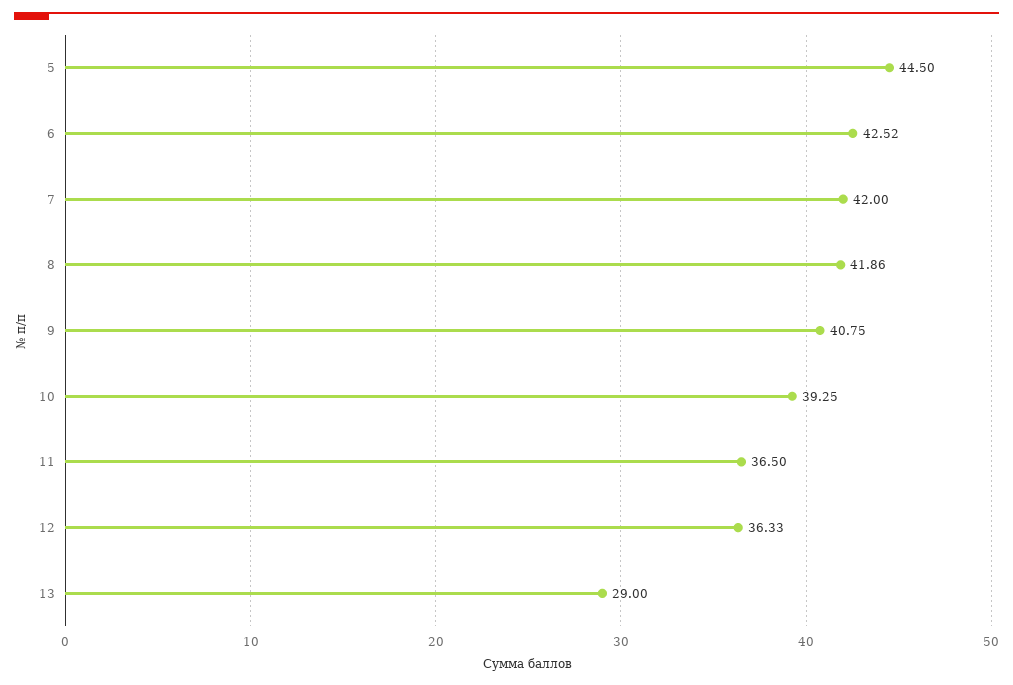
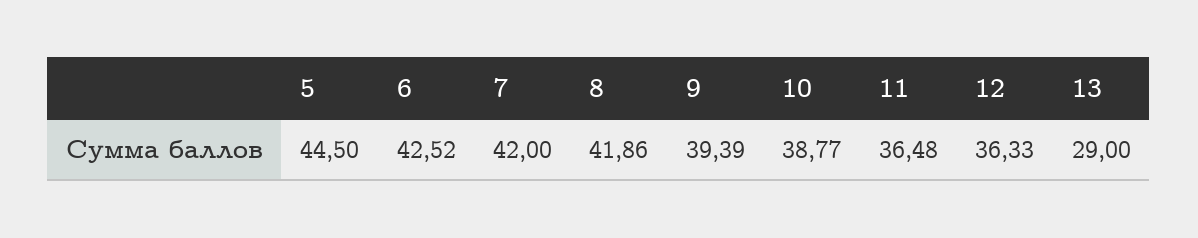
  {
    "5": 44.5,
    "6": 42.52,
    "7": 42,
    "8": 41.86,
-   "9": 40.75,
+   "9": 39.39,
-   "10": 39.25,
+   "10": 38.77,
-   "11": 36.5,
+   "11": 36.48,
    "12": 36.33,
    "13": 29
  }

